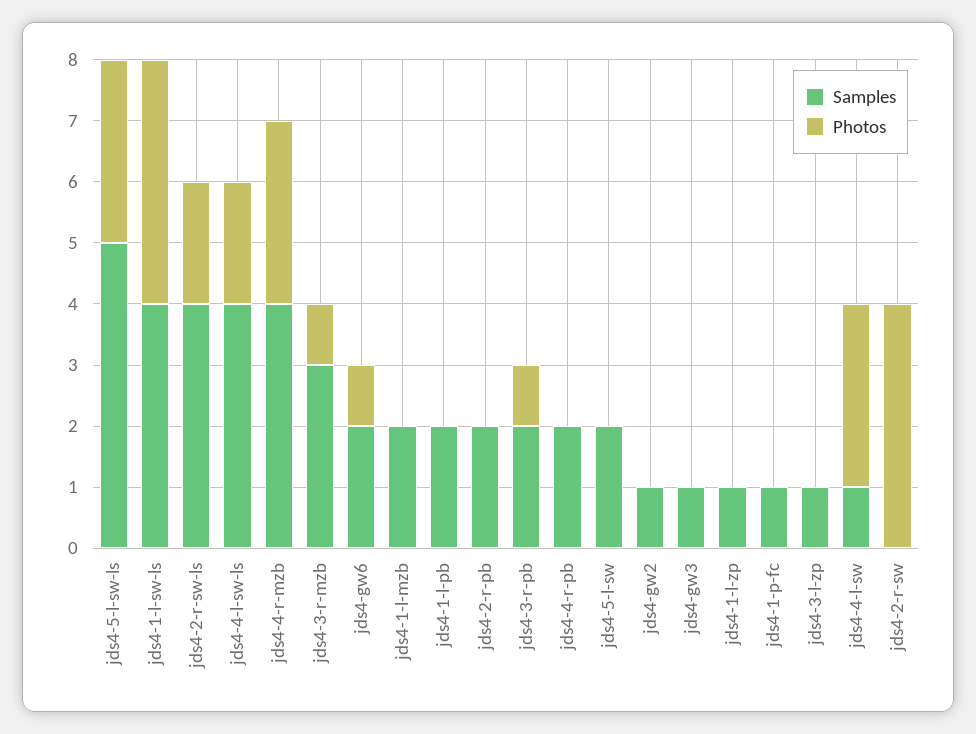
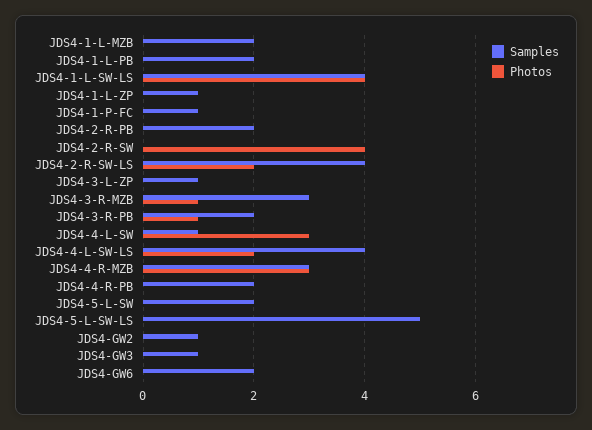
  {
    "Samples": {
      "jds4-5-l-sw-ls": 5,
      "jds4-1-l-sw-ls": 4,
      "jds4-2-r-sw-ls": 4,
      "jds4-4-l-sw-ls": 4,
-     "jds4-4-r-mzb": 4,
+     "jds4-4-r-mzb": 3,
      "jds4-3-r-mzb": 3,
      "jds4-gw6": 2,
      "jds4-1-l-mzb": 2,
      "jds4-1-l-pb": 2,
      "jds4-2-r-pb": 2,
      "jds4-3-r-pb": 2,
      "jds4-4-r-pb": 2,
      "jds4-5-l-sw": 2,
      "jds4-gw2": 1,
      "jds4-gw3": 1,
      "jds4-1-l-zp": 1,
      "jds4-1-p-fc": 1,
      "jds4-3-l-zp": 1,
      "jds4-4-l-sw": 1,
      "jds4-2-r-sw": 0
    },
    "Photos": {
-     "jds4-5-l-sw-ls": 3,
+     "jds4-5-l-sw-ls": 0,
      "jds4-1-l-sw-ls": 4,
      "jds4-2-r-sw-ls": 2,
      "jds4-4-l-sw-ls": 2,
      "jds4-4-r-mzb": 3,
      "jds4-3-r-mzb": 1,
-     "jds4-gw6": 1,
+     "jds4-gw6": 0,
      "jds4-1-l-mzb": 0,
      "jds4-1-l-pb": 0,
      "jds4-2-r-pb": 0,
      "jds4-3-r-pb": 1,
      "jds4-4-r-pb": 0,
      "jds4-5-l-sw": 0,
      "jds4-gw2": 0,
      "jds4-gw3": 0,
      "jds4-1-l-zp": 0,
      "jds4-1-p-fc": 0,
      "jds4-3-l-zp": 0,
      "jds4-4-l-sw": 3,
      "jds4-2-r-sw": 4
    }
  }

